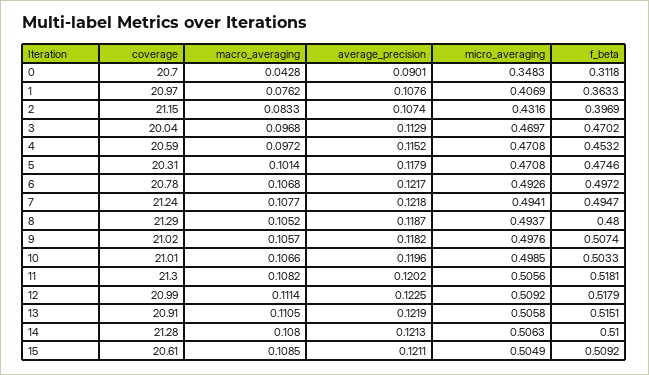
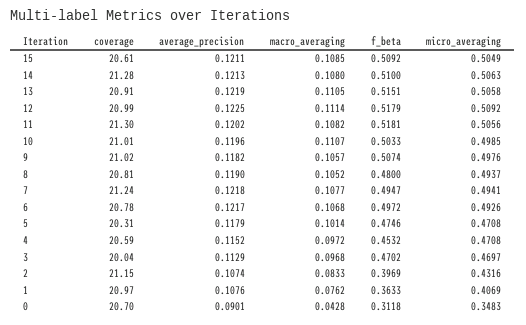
  {
    "coverage": {
      "0": 20.7,
      "1": 20.97,
      "2": 21.15,
      "3": 20.04,
      "4": 20.59,
      "5": 20.31,
      "6": 20.78,
      "7": 21.24,
-     "8": 21.29,
+     "8": 20.81,
      "9": 21.02,
      "10": 21.01,
      "11": 21.3,
      "12": 20.99,
      "13": 20.91,
      "14": 21.28,
      "15": 20.61
    },
    "macro_averaging": {
      "0": 0.0428,
      "1": 0.0762,
      "2": 0.0833,
      "3": 0.0968,
      "4": 0.0972,
      "5": 0.1014,
      "6": 0.1068,
      "7": 0.1077,
      "8": 0.1052,
      "9": 0.1057,
-     "10": 0.1066,
+     "10": 0.1107,
      "11": 0.1082,
      "12": 0.1114,
      "13": 0.1105,
      "14": 0.108,
      "15": 0.1085
    },
    "average_precision": {
      "0": 0.0901,
      "1": 0.1076,
      "2": 0.1074,
      "3": 0.1129,
      "4": 0.1152,
      "5": 0.1179,
      "6": 0.1217,
      "7": 0.1218,
-     "8": 0.1187,
+     "8": 0.119,
      "9": 0.1182,
      "10": 0.1196,
      "11": 0.1202,
      "12": 0.1225,
      "13": 0.1219,
      "14": 0.1213,
      "15": 0.1211
    },
    "micro_averaging": {
      "0": 0.3483,
      "1": 0.4069,
      "2": 0.4316,
      "3": 0.4697,
      "4": 0.4708,
      "5": 0.4708,
      "6": 0.4926,
      "7": 0.4941,
      "8": 0.4937,
      "9": 0.4976,
      "10": 0.4985,
      "11": 0.5056,
      "12": 0.5092,
      "13": 0.5058,
      "14": 0.5063,
      "15": 0.5049
    },
    "f_beta": {
      "0": 0.3118,
      "1": 0.3633,
      "2": 0.3969,
      "3": 0.4702,
      "4": 0.4532,
      "5": 0.4746,
      "6": 0.4972,
      "7": 0.4947,
      "8": 0.48,
      "9": 0.5074,
      "10": 0.5033,
      "11": 0.5181,
      "12": 0.5179,
      "13": 0.5151,
      "14": 0.51,
      "15": 0.5092
    }
  }

